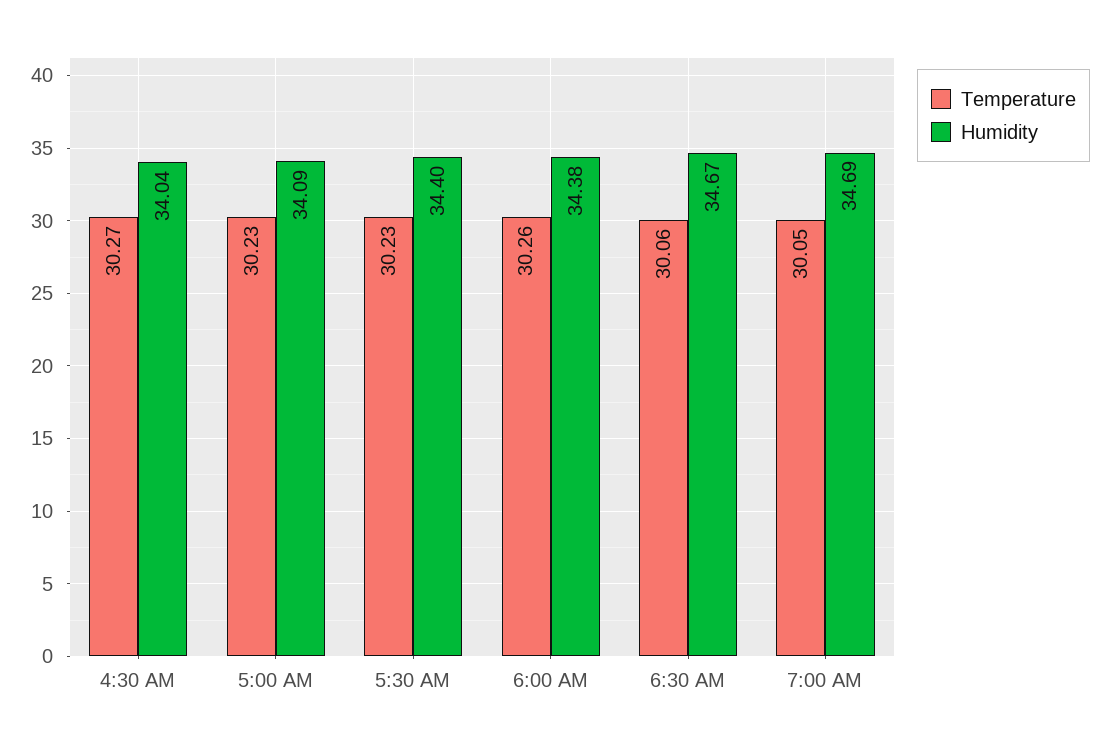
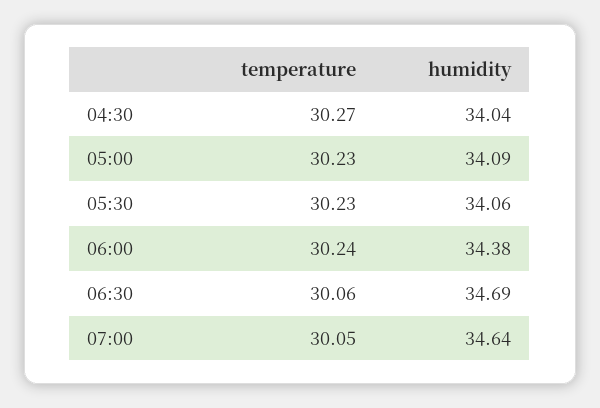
  {
    "Temperature": {
      "4:30 AM": 30.27,
      "5:00 AM": 30.23,
      "5:30 AM": 30.23,
-     "6:00 AM": 30.26,
+     "6:00 AM": 30.24,
      "6:30 AM": 30.06,
      "7:00 AM": 30.05
    },
    "Humidity": {
      "4:30 AM": 34.04,
      "5:00 AM": 34.09,
-     "5:30 AM": 34.4,
+     "5:30 AM": 34.06,
      "6:00 AM": 34.38,
-     "6:30 AM": 34.67,
+     "6:30 AM": 34.69,
-     "7:00 AM": 34.69
+     "7:00 AM": 34.64
    }
  }

